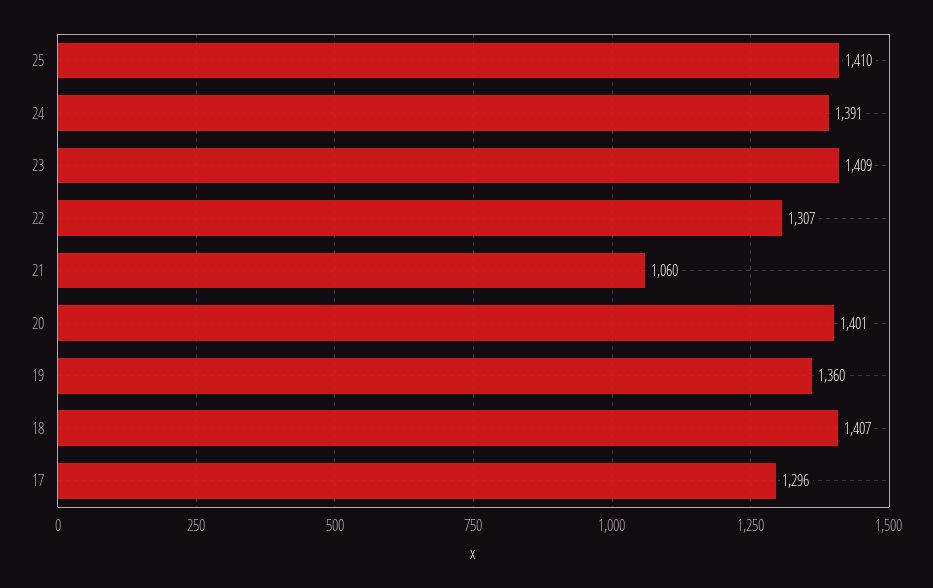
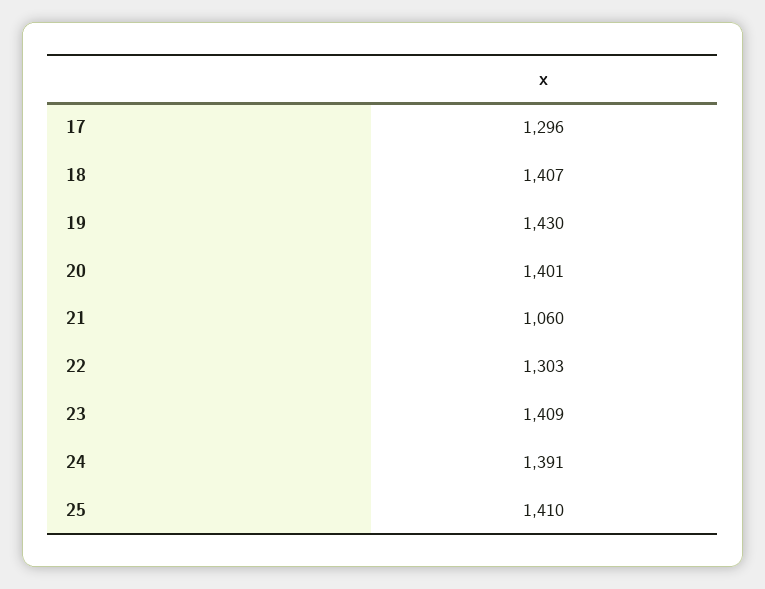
  {
    "25": 1410,
    "24": 1391,
    "23": 1409,
-   "22": 1307,
+   "22": 1303,
    "21": 1060,
    "20": 1401,
-   "19": 1360,
+   "19": 1430,
    "18": 1407,
    "17": 1296
  }

